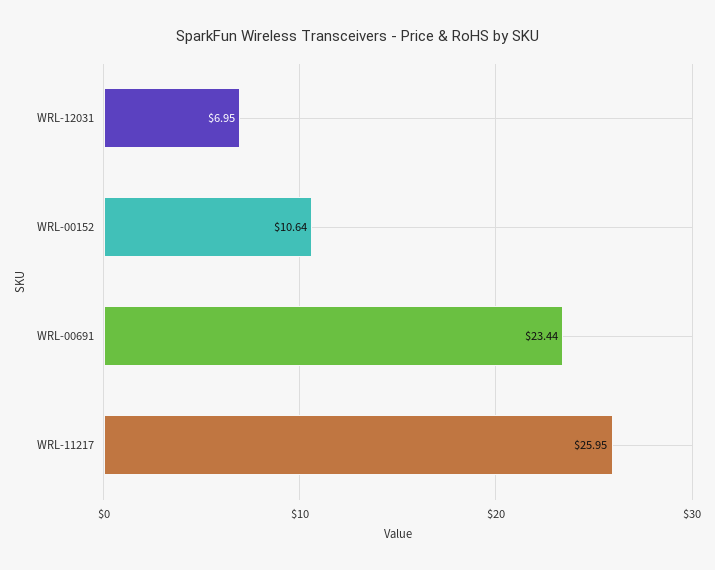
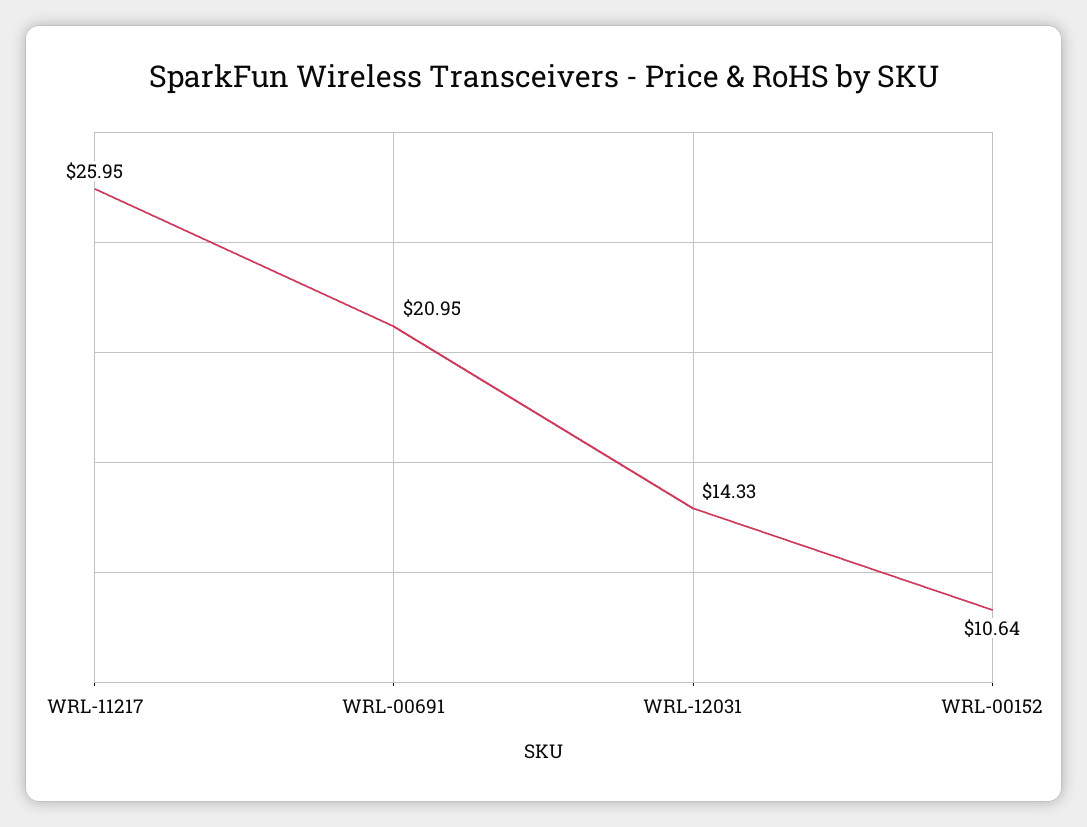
  {
-   "WRL-12031": 6.95,
+   "WRL-12031": 14.33,
    "WRL-00152": 10.64,
-   "WRL-00691": 23.44,
+   "WRL-00691": 20.95,
    "WRL-11217": 25.95
  }

